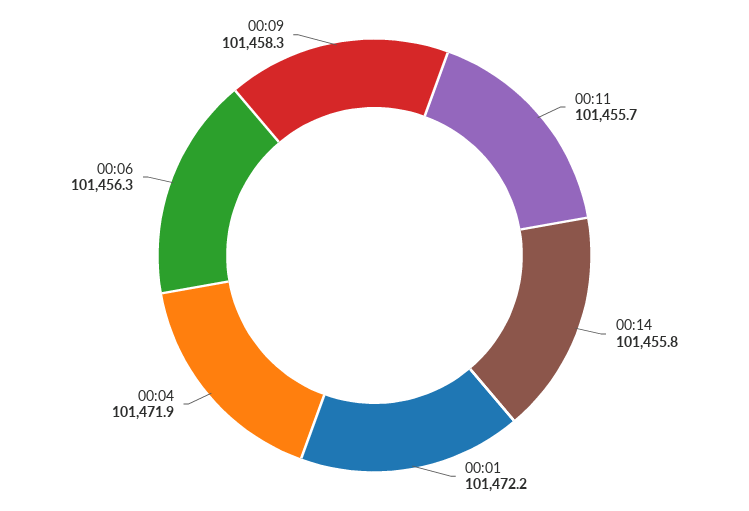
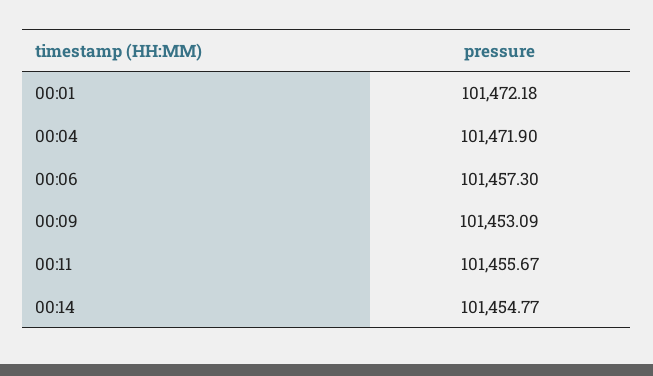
  {
    "00:11": 101455.67,
-   "00:14": 101455.8,
+   "00:14": 101454.77,
    "00:01": 101472.18,
    "00:04": 101471.9,
-   "00:06": 101456.3,
+   "00:06": 101457.3,
-   "00:09": 101458.3
+   "00:09": 101453.09
  }

